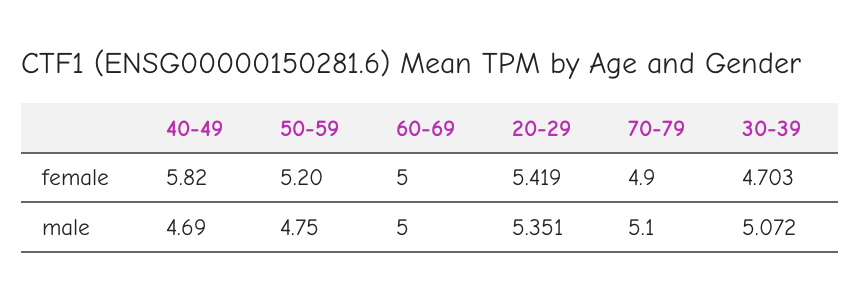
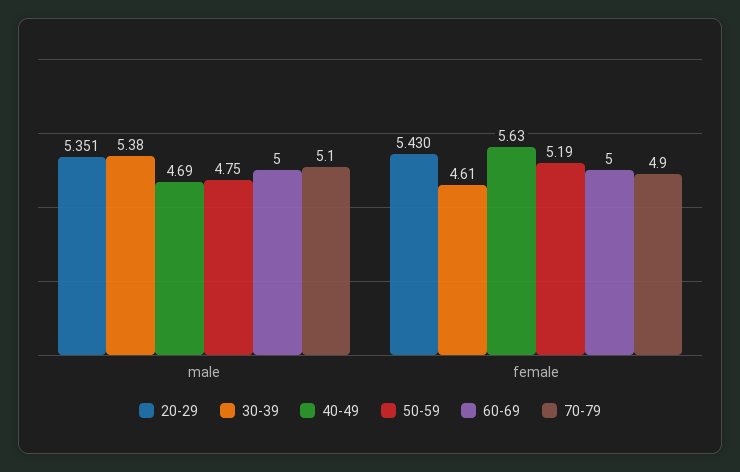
  {
    "40-49": {
-     "female": 5.82,
+     "female": 5.63,
      "male": 4.69
    },
    "50-59": {
-     "female": 5.2,
+     "female": 5.19,
      "male": 4.75
    },
    "60-69": {
      "female": 5,
      "male": 5
    },
    "20-29": {
-     "female": 5.419,
+     "female": 5.43,
      "male": 5.351
    },
    "70-79": {
      "female": 4.9,
      "male": 5.1
    },
    "30-39": {
-     "female": 4.703,
+     "female": 4.61,
-     "male": 5.072
+     "male": 5.38
    }
  }

